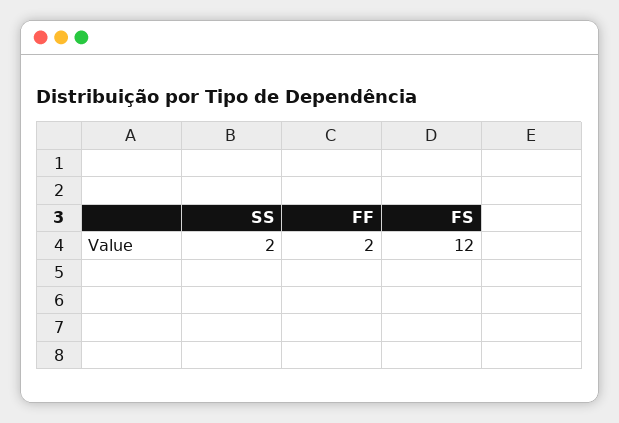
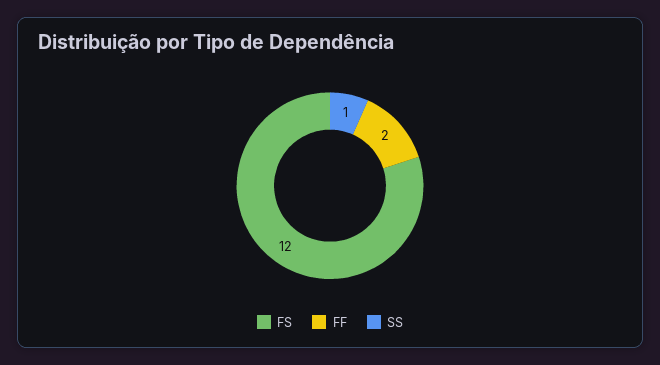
  {
-   "SS": 2,
+   "SS": 1,
    "FF": 2,
    "FS": 12
  }

